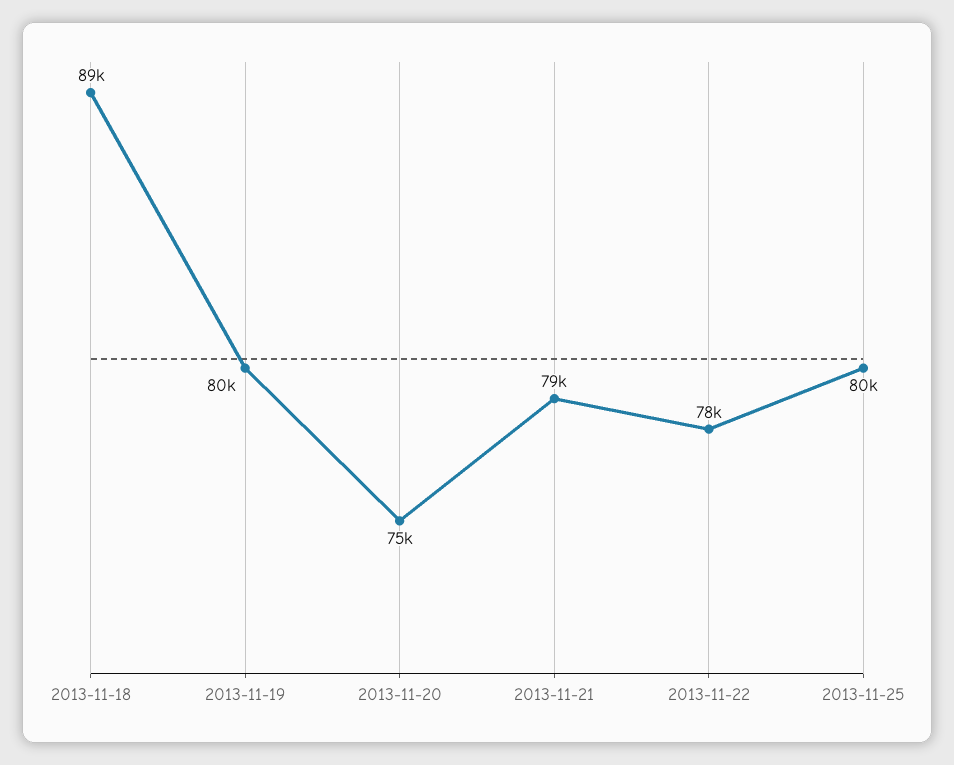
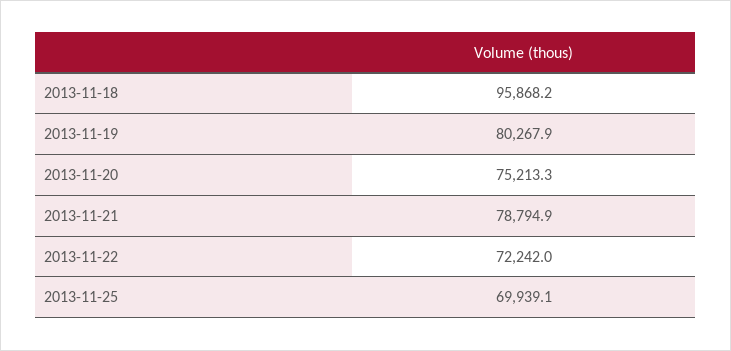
  {
-   "2013-11-18": 89000,
+   "2013-11-18": 95868.2,
    "2013-11-19": 80267.9,
    "2013-11-20": 75213.3,
    "2013-11-21": 78794.9,
-   "2013-11-22": 78000,
+   "2013-11-22": 72242,
-   "2013-11-25": 80000
+   "2013-11-25": 69939.1
  }

